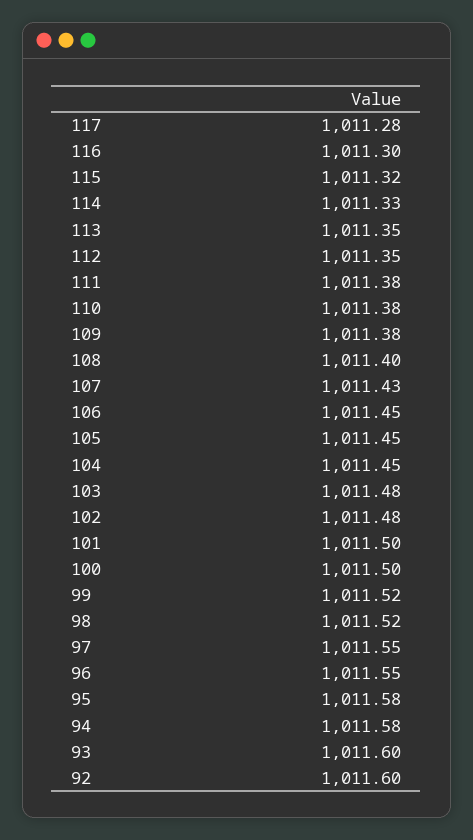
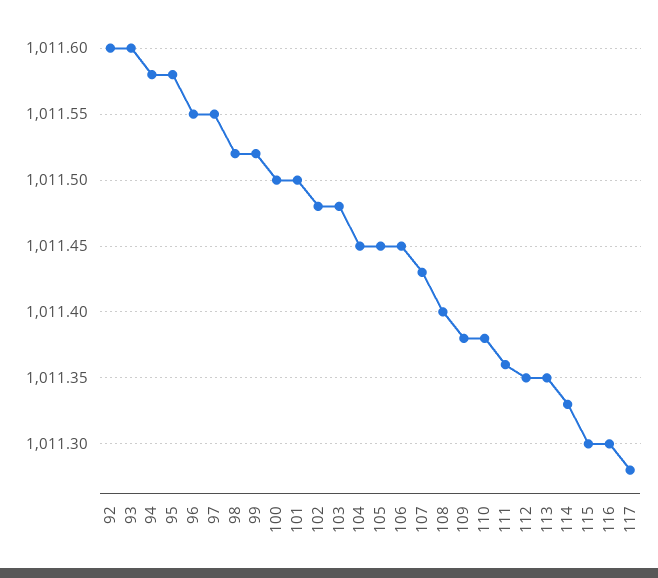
  {
    "117": 1011.28,
    "116": 1011.3,
-   "115": 1011.32,
+   "115": 1011.3,
    "114": 1011.33,
    "113": 1011.35,
    "112": 1011.35,
-   "111": 1011.38,
+   "111": 1011.36,
    "110": 1011.38,
    "109": 1011.38,
    "108": 1011.4,
    "107": 1011.43,
    "106": 1011.45,
    "105": 1011.45,
    "104": 1011.45,
    "103": 1011.48,
    "102": 1011.48,
    "101": 1011.5,
    "100": 1011.5,
    "99": 1011.52,
    "98": 1011.52,
    "97": 1011.55,
    "96": 1011.55,
    "95": 1011.58,
    "94": 1011.58,
    "93": 1011.6,
    "92": 1011.6
  }

